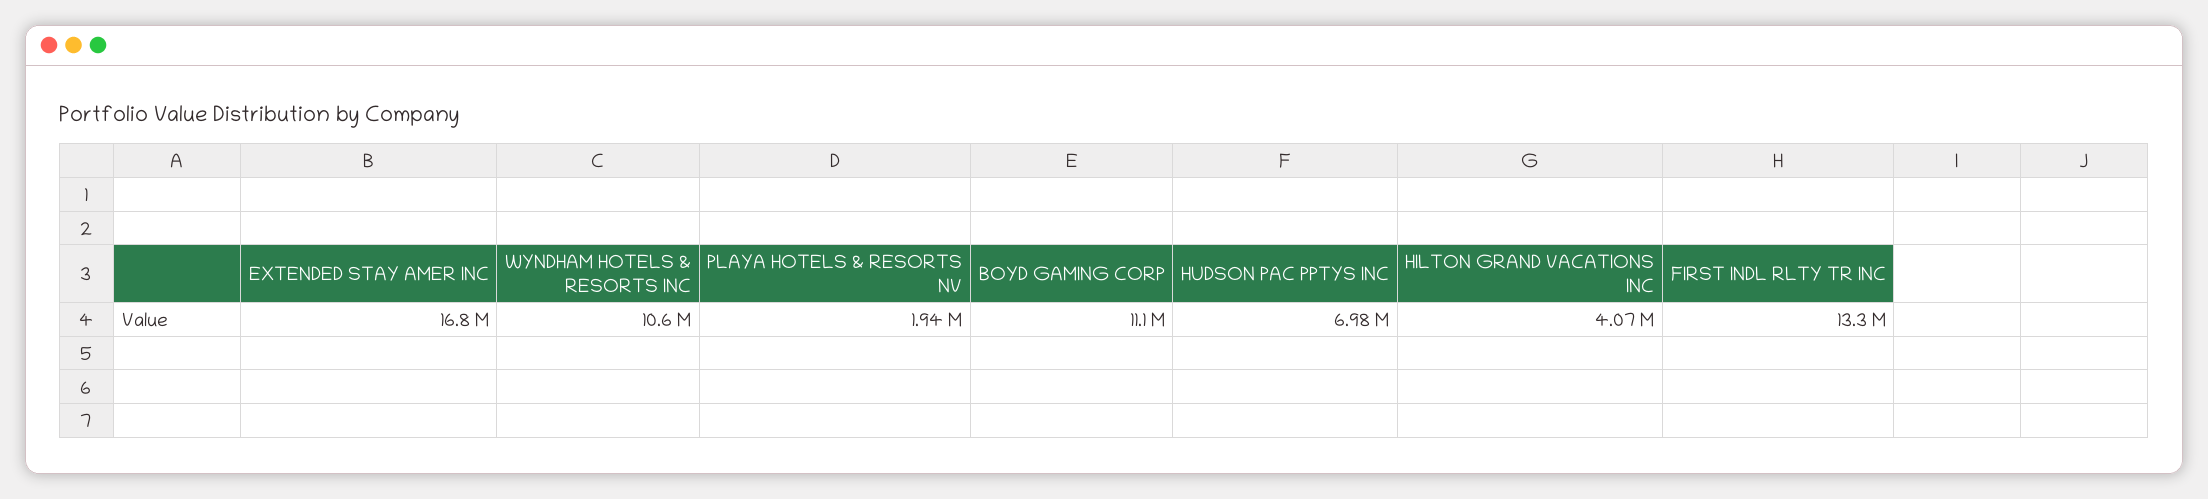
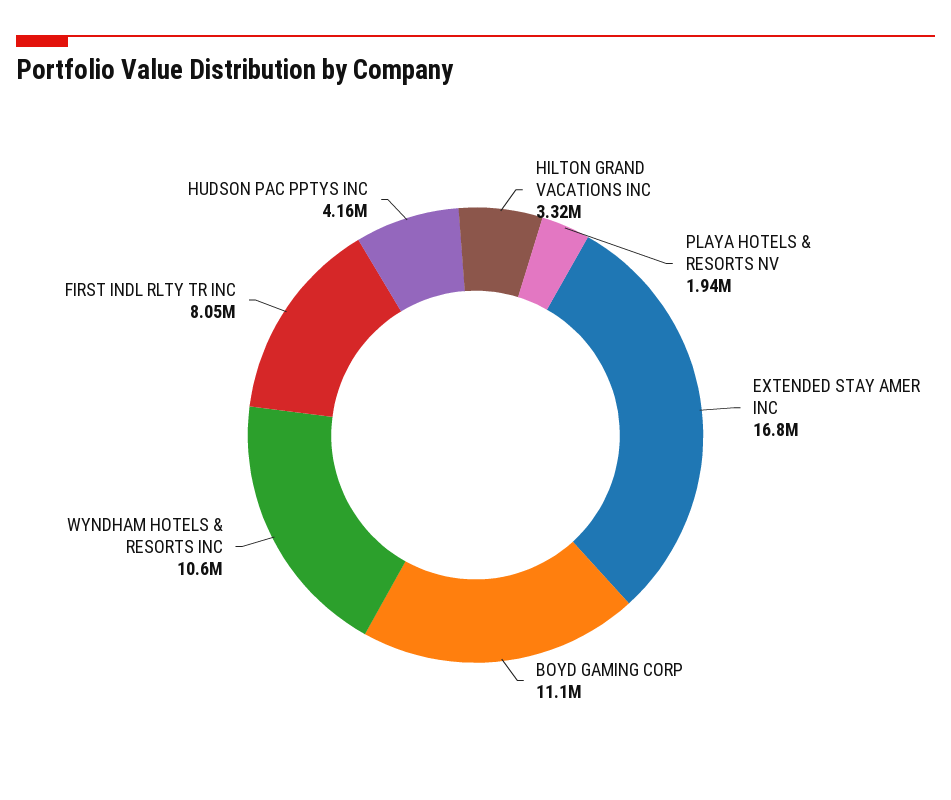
  {
    "EXTENDED STAY AMER INC": 16800000,
    "WYNDHAM HOTELS & RESORTS INC": 10600000,
    "PLAYA HOTELS & RESORTS NV": 1940000,
    "BOYD GAMING CORP": 11100000,
-   "HUDSON PAC PPTYS INC": 6980000,
+   "HUDSON PAC PPTYS INC": 4160000,
-   "HILTON GRAND VACATIONS INC": 4070000,
+   "HILTON GRAND VACATIONS INC": 3320000,
-   "FIRST INDL RLTY TR INC": 13300000
+   "FIRST INDL RLTY TR INC": 8050000
  }

